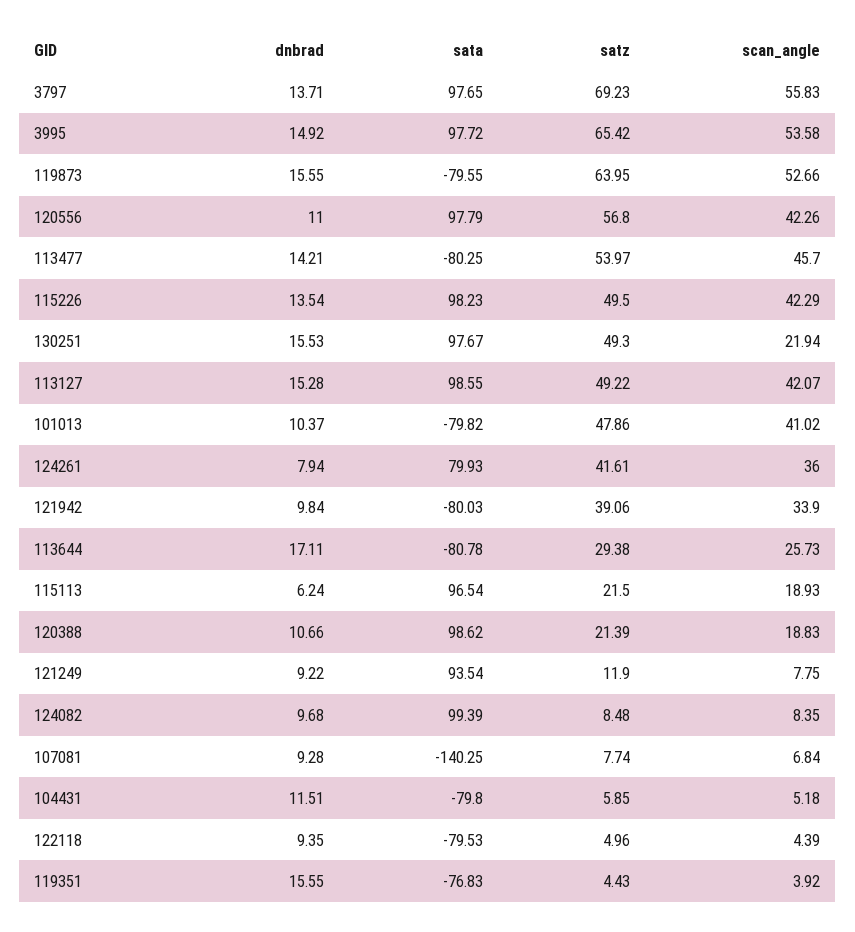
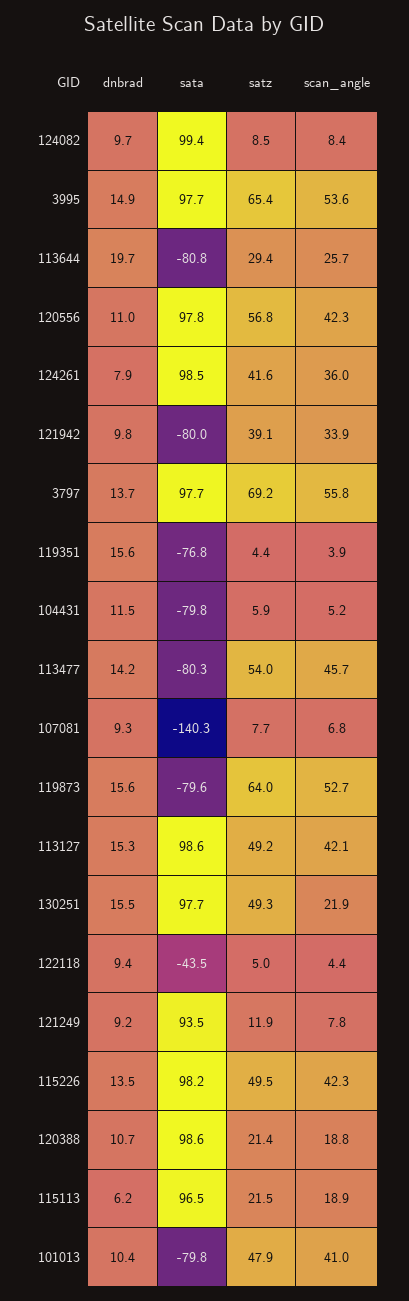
  {
    "dnbrad": {
      "3797": 13.71,
      "3995": 14.92,
      "119873": 15.55,
      "120556": 11,
      "113477": 14.21,
      "115226": 13.54,
      "130251": 15.53,
      "113127": 15.28,
      "101013": 10.37,
      "124261": 7.94,
      "121942": 9.84,
-     "113644": 17.11,
+     "113644": 19.7,
      "115113": 6.24,
      "120388": 10.66,
      "121249": 9.22,
      "124082": 9.68,
      "107081": 9.28,
      "104431": 11.51,
      "122118": 9.35,
      "119351": 15.55
    },
    "sata": {
      "3797": 97.65,
      "3995": 97.72,
      "119873": -79.55,
      "120556": 97.79,
      "113477": -80.25,
      "115226": 98.23,
      "130251": 97.67,
      "113127": 98.55,
      "101013": -79.82,
-     "124261": 79.93,
+     "124261": 98.5,
      "121942": -80.03,
      "113644": -80.78,
      "115113": 96.54,
      "120388": 98.62,
      "121249": 93.54,
      "124082": 99.39,
      "107081": -140.25,
      "104431": -79.8,
-     "122118": -79.53,
+     "122118": -43.5,
      "119351": -76.83
    },
    "satz": {
      "3797": 69.23,
      "3995": 65.42,
      "119873": 63.95,
      "120556": 56.8,
      "113477": 53.97,
      "115226": 49.5,
      "130251": 49.3,
      "113127": 49.22,
      "101013": 47.86,
      "124261": 41.61,
      "121942": 39.06,
      "113644": 29.38,
      "115113": 21.5,
      "120388": 21.39,
      "121249": 11.9,
      "124082": 8.48,
      "107081": 7.74,
      "104431": 5.85,
      "122118": 4.96,
      "119351": 4.43
    },
    "scan_angle": {
      "3797": 55.83,
      "3995": 53.58,
      "119873": 52.66,
      "120556": 42.26,
      "113477": 45.7,
      "115226": 42.29,
      "130251": 21.94,
      "113127": 42.07,
      "101013": 41.02,
      "124261": 36,
      "121942": 33.9,
      "113644": 25.73,
      "115113": 18.93,
      "120388": 18.83,
      "121249": 7.75,
      "124082": 8.35,
      "107081": 6.84,
      "104431": 5.18,
      "122118": 4.39,
      "119351": 3.92
    }
  }

